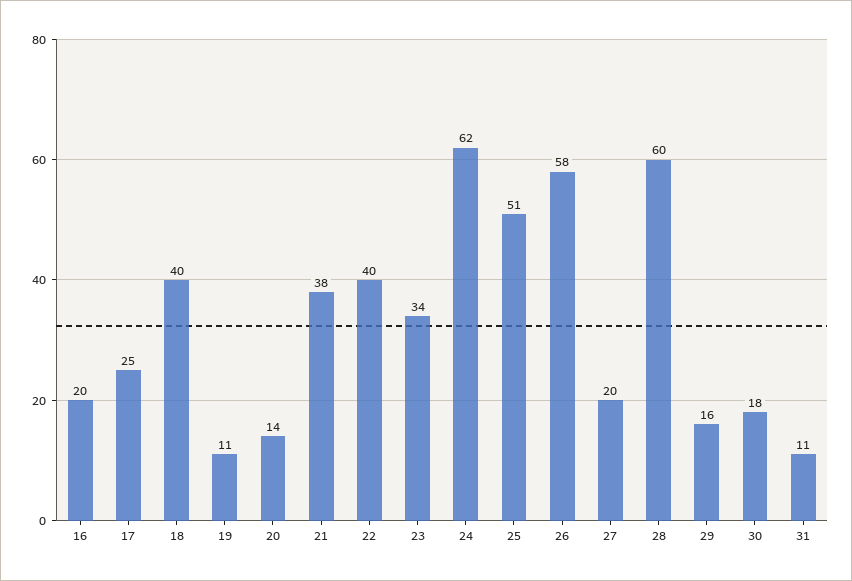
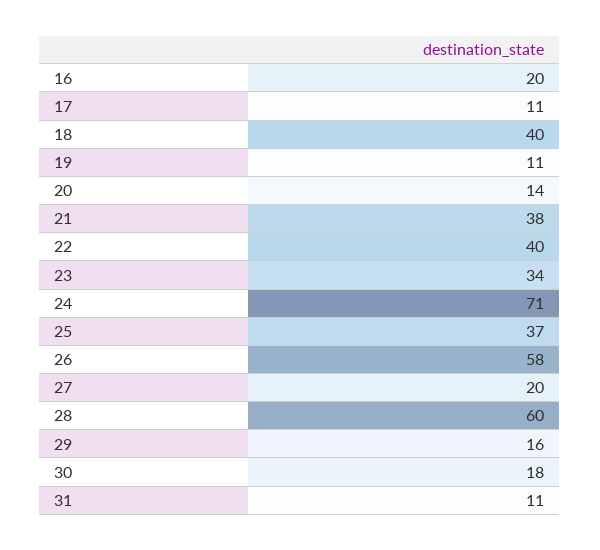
  {
    "16": 20,
-   "17": 25,
+   "17": 11,
    "18": 40,
    "19": 11,
    "20": 14,
    "21": 38,
    "22": 40,
    "23": 34,
-   "24": 62,
+   "24": 71,
-   "25": 51,
+   "25": 37,
    "26": 58,
    "27": 20,
    "28": 60,
    "29": 16,
    "30": 18,
    "31": 11
  }

